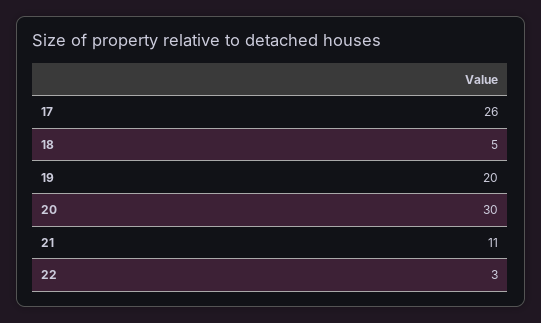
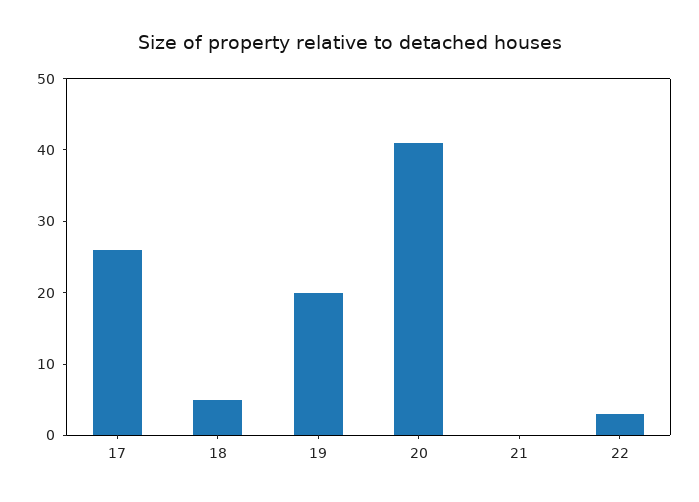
  {
    "17": 26,
    "18": 5,
    "19": 20,
-   "20": 30,
+   "20": 40,
-   "21": 11,
+   "21": 0,
    "22": 3
  }

